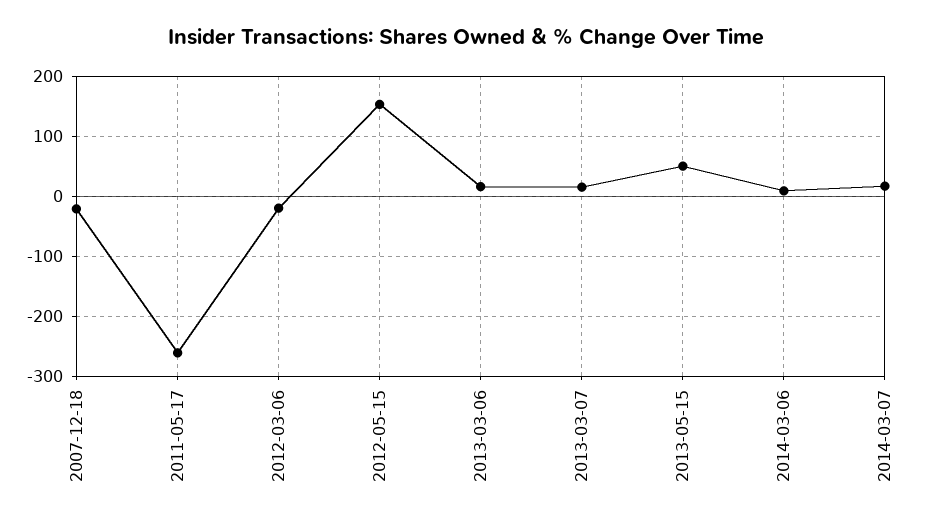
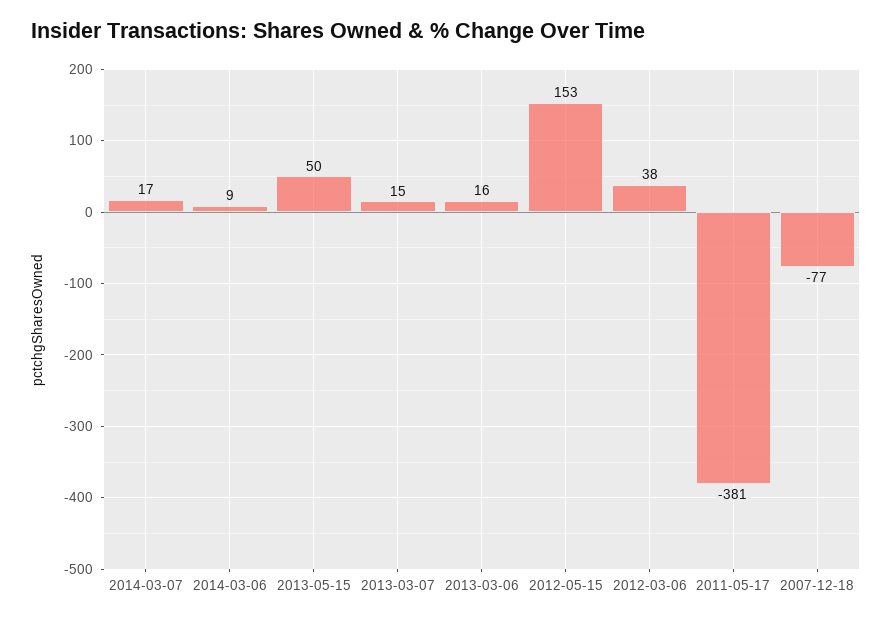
  {
-   "2007-12-18": -20,
+   "2007-12-18": -77,
-   "2011-05-17": -260,
+   "2011-05-17": -381,
-   "2012-03-06": -20,
+   "2012-03-06": 38,
    "2012-05-15": 153,
    "2013-03-06": 16,
    "2013-03-07": 15,
    "2013-05-15": 50,
    "2014-03-06": 9,
    "2014-03-07": 17
  }

